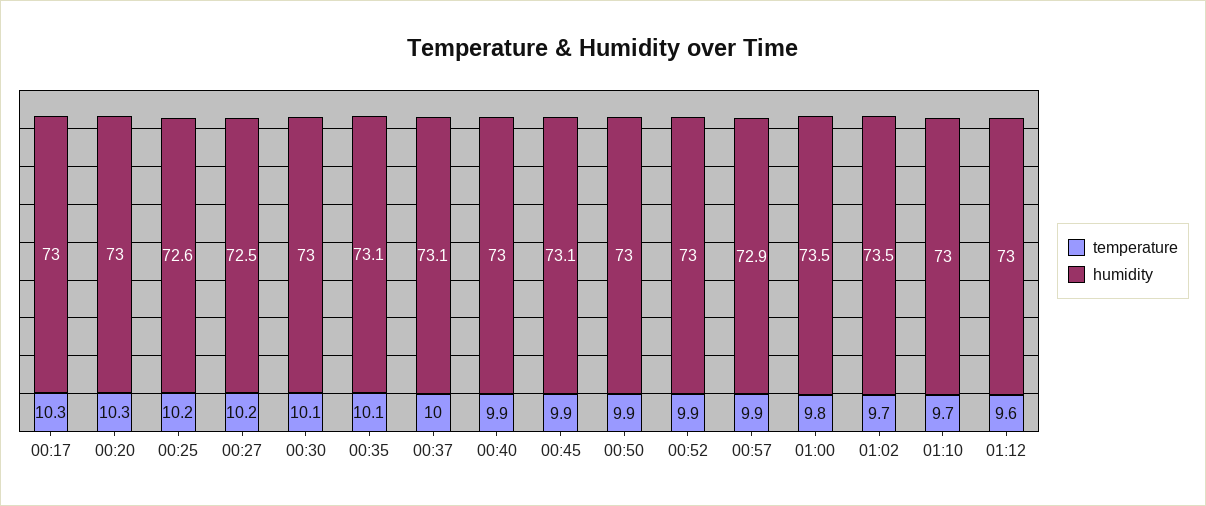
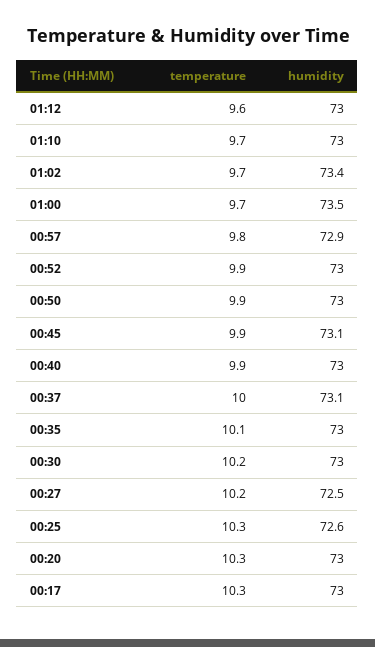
  {
    "temperature": {
      "00:17": 10.3,
      "00:20": 10.3,
-     "00:25": 10.2,
+     "00:25": 10.3,
      "00:27": 10.2,
-     "00:30": 10.1,
+     "00:30": 10.2,
      "00:35": 10.1,
      "00:37": 10,
      "00:40": 9.9,
      "00:45": 9.9,
      "00:50": 9.9,
      "00:52": 9.9,
-     "00:57": 9.9,
+     "00:57": 9.8,
-     "01:00": 9.8,
+     "01:00": 9.7,
      "01:02": 9.7,
      "01:10": 9.7,
      "01:12": 9.6
    },
    "humidity": {
      "00:17": 73,
      "00:20": 73,
      "00:25": 72.6,
      "00:27": 72.5,
      "00:30": 73,
-     "00:35": 73.1,
+     "00:35": 73,
      "00:37": 73.1,
      "00:40": 73,
      "00:45": 73.1,
      "00:50": 73,
      "00:52": 73,
      "00:57": 72.9,
      "01:00": 73.5,
-     "01:02": 73.5,
+     "01:02": 73.4,
      "01:10": 73,
      "01:12": 73
    }
  }

